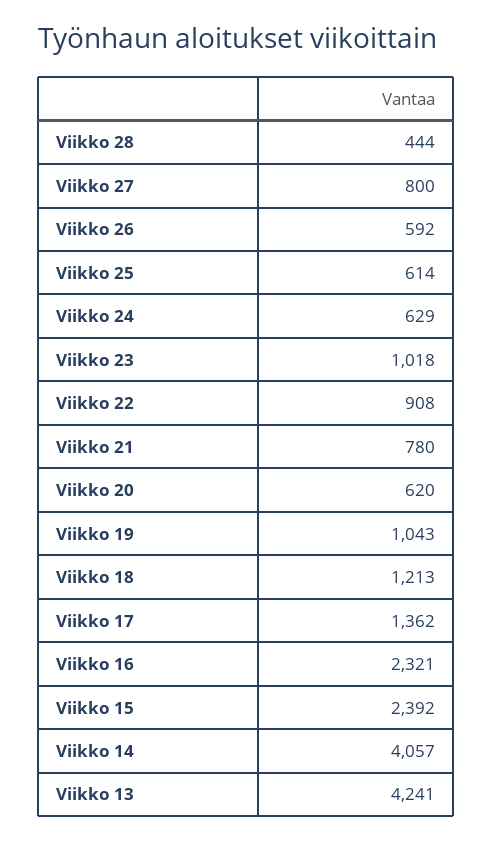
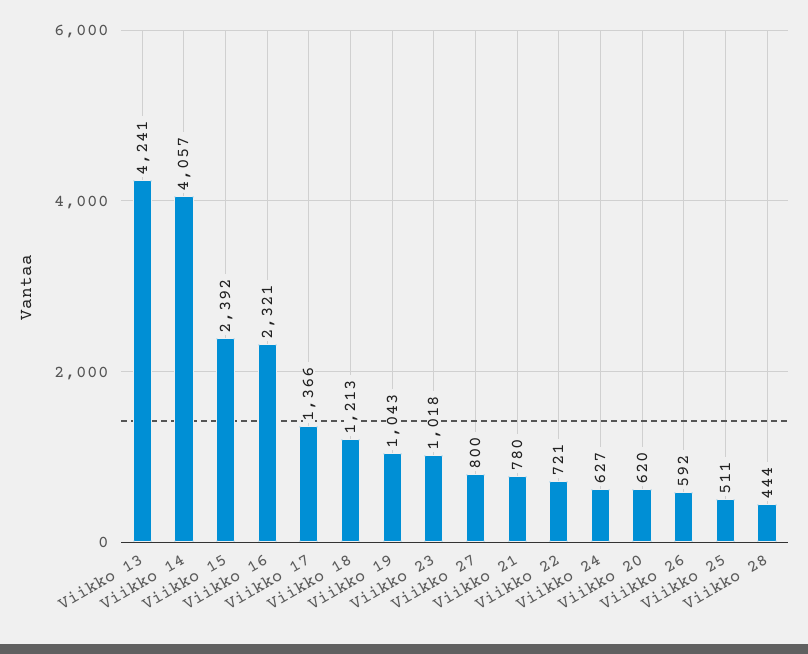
  {
    "Viikko 28": 444,
    "Viikko 27": 800,
    "Viikko 26": 592,
-   "Viikko 25": 614,
+   "Viikko 25": 511,
-   "Viikko 24": 629,
+   "Viikko 24": 627,
    "Viikko 23": 1018,
-   "Viikko 22": 908,
+   "Viikko 22": 721,
    "Viikko 21": 780,
    "Viikko 20": 620,
    "Viikko 19": 1043,
    "Viikko 18": 1213,
-   "Viikko 17": 1362,
+   "Viikko 17": 1366,
    "Viikko 16": 2321,
    "Viikko 15": 2392,
    "Viikko 14": 4057,
    "Viikko 13": 4241
  }

